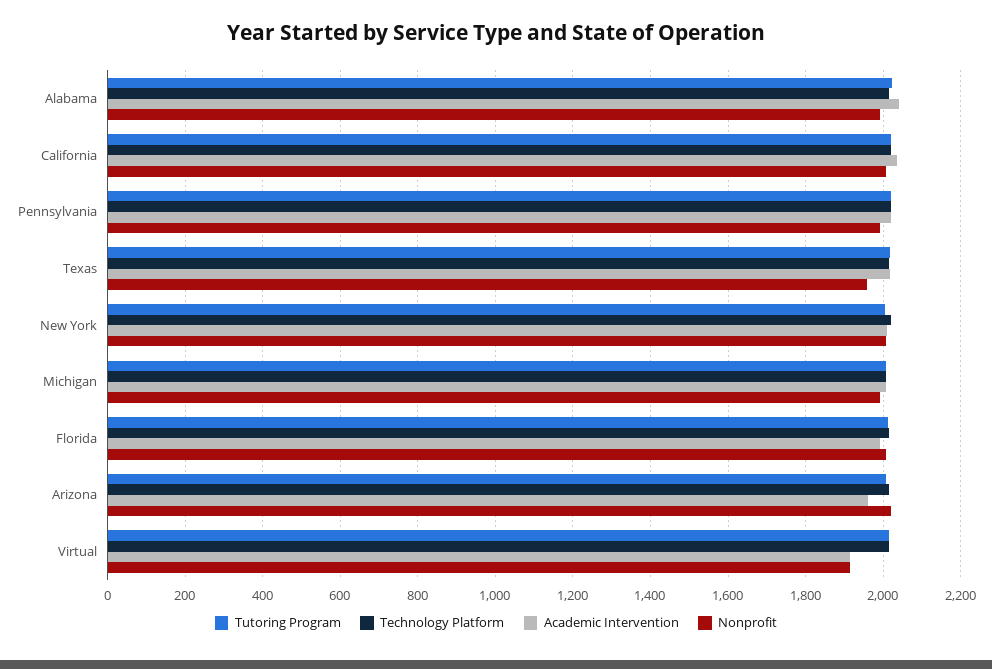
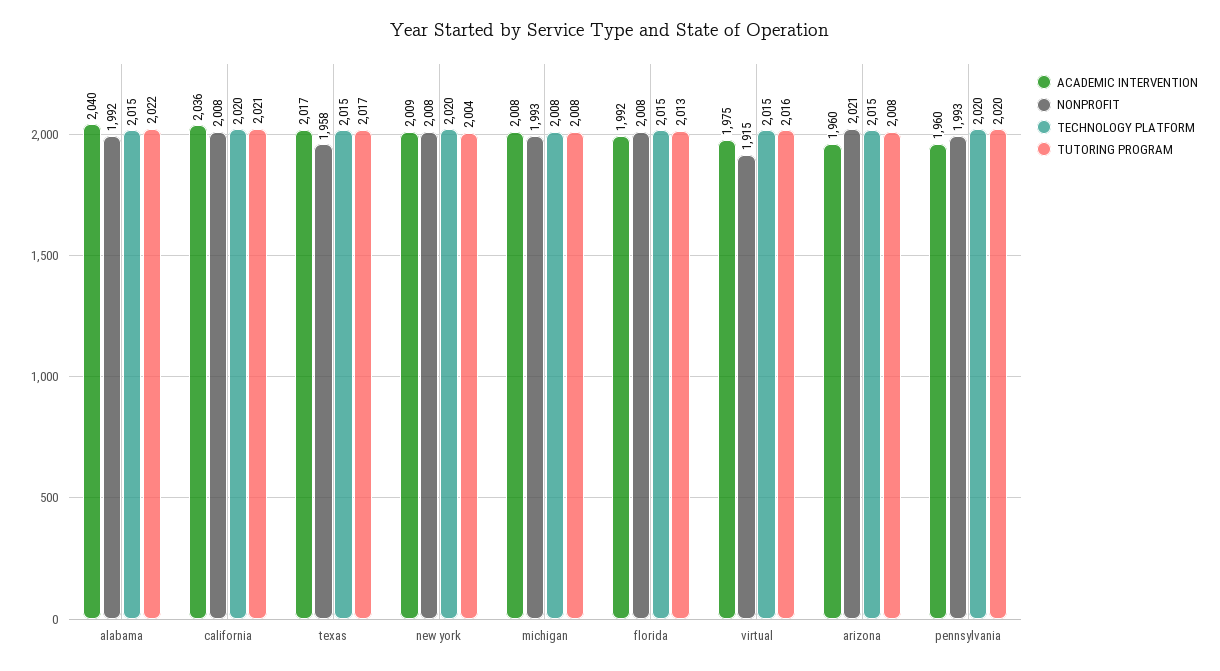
  {
    "Tutoring Program": {
      "Alabama": 2022,
      "California": 2021,
      "Pennsylvania": 2020,
      "Texas": 2017,
      "New York": 2004,
      "Michigan": 2008,
      "Florida": 2013,
      "Arizona": 2008,
      "Virtual": 2016
    },
    "Technology Platform": {
      "Alabama": 2015,
      "California": 2020,
      "Pennsylvania": 2020,
      "Texas": 2015,
      "New York": 2020,
      "Michigan": 2008,
      "Florida": 2015,
      "Arizona": 2015,
      "Virtual": 2015
    },
    "Academic Intervention": {
      "Alabama": 2040,
      "California": 2036,
-     "Pennsylvania": 2020,
+     "Pennsylvania": 1960,
      "Texas": 2017,
      "New York": 2009,
      "Michigan": 2008,
      "Florida": 1992,
      "Arizona": 1960,
-     "Virtual": 1920
+     "Virtual": 1975
    },
    "Nonprofit": {
      "Alabama": 1992,
      "California": 2008,
      "Pennsylvania": 1993,
      "Texas": 1958,
      "New York": 2008,
      "Michigan": 1993,
      "Florida": 2008,
      "Arizona": 2021,
      "Virtual": 1915
    }
  }

